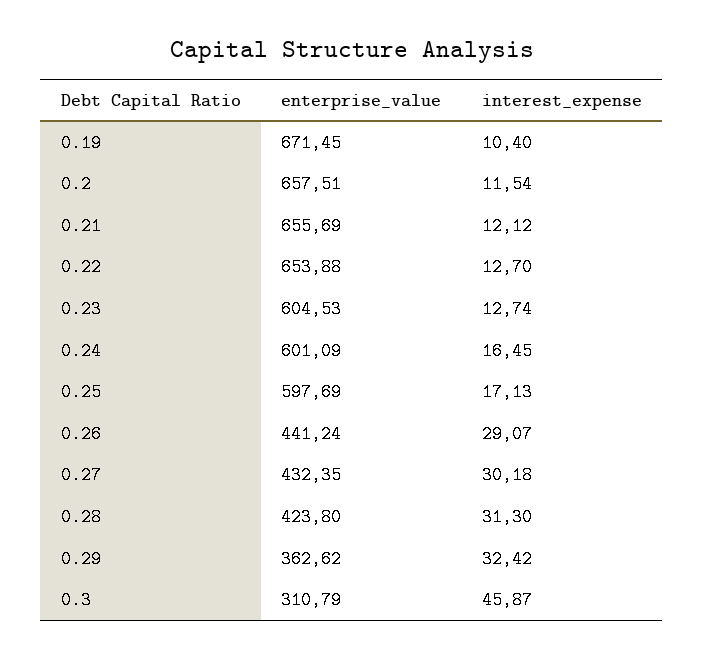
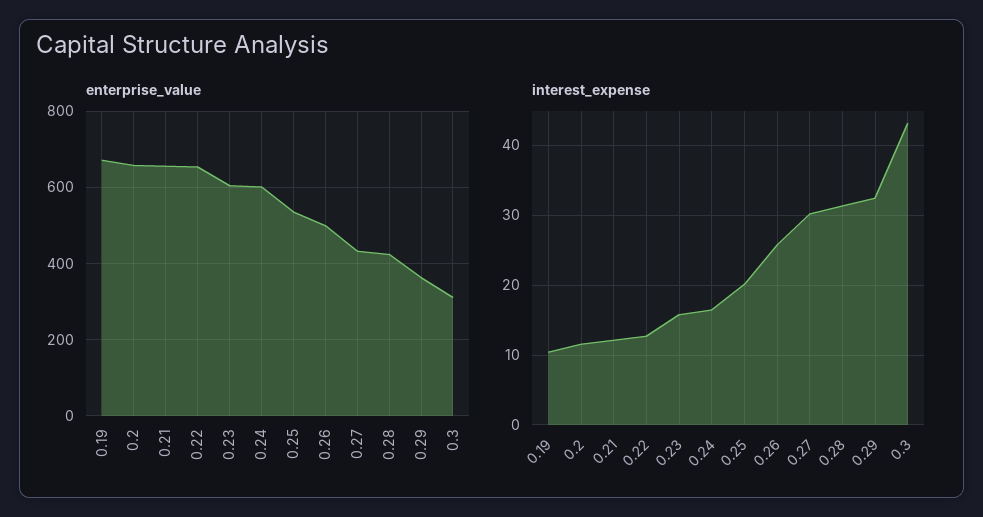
  {
    "enterprise_value": {
      "0.19": 671.45,
      "0.2": 657.51,
      "0.21": 655.69,
      "0.22": 653.88,
      "0.23": 604.53,
      "0.24": 601.09,
-     "0.25": 597.69,
+     "0.25": 540,
-     "0.26": 441.24,
+     "0.26": 500,
      "0.27": 432.35,
      "0.28": 423.8,
      "0.29": 362.62,
      "0.3": 310.79
    },
    "interest_expense": {
      "0.19": 10.4,
      "0.2": 11.54,
      "0.21": 12.12,
      "0.22": 12.7,
-     "0.23": 12.74,
+     "0.23": 16,
      "0.24": 16.45,
-     "0.25": 17.13,
+     "0.25": 20,
-     "0.26": 29.07,
+     "0.26": 26,
      "0.27": 30.18,
      "0.28": 31.3,
      "0.29": 32.42,
-     "0.3": 45.87
+     "0.3": 43
    }
  }

